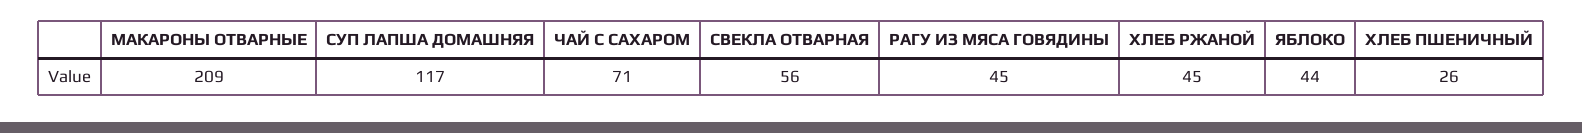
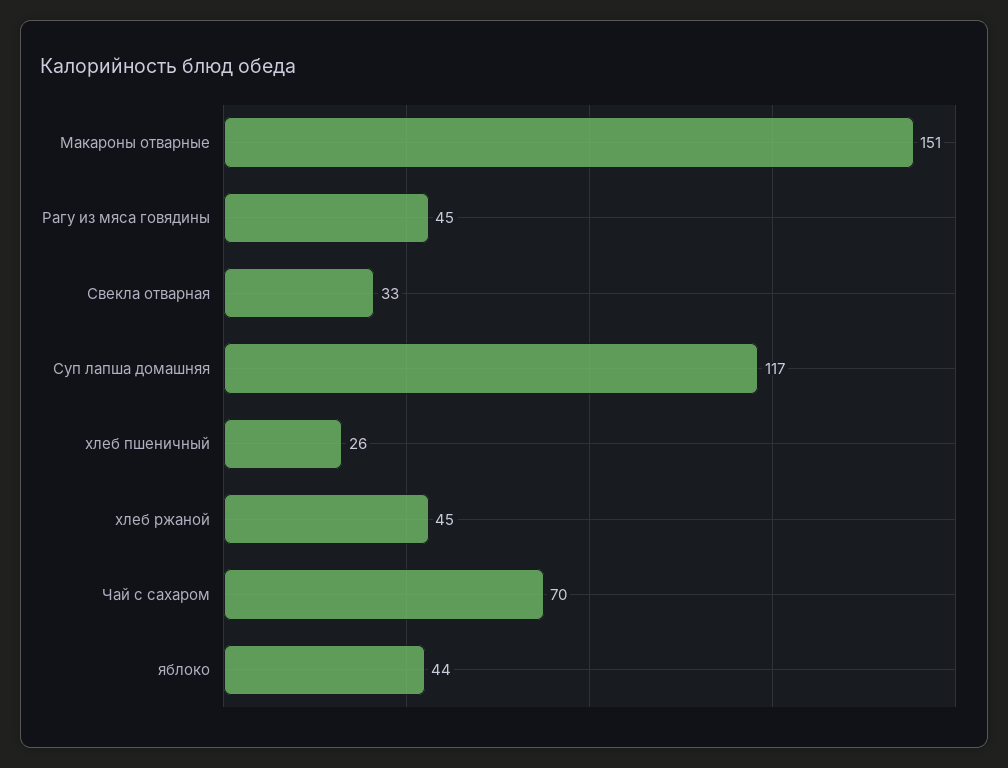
  {
-   "МАКАРОНЫ ОТВАРНЫЕ": 209,
+   "МАКАРОНЫ ОТВАРНЫЕ": 151,
    "СУП ЛАПША ДОМАШНЯЯ": 117,
-   "ЧАЙ С САХАРОМ": 71,
+   "ЧАЙ С САХАРОМ": 70,
-   "СВЕКЛА ОТВАРНАЯ": 56,
+   "СВЕКЛА ОТВАРНАЯ": 33,
    "РАГУ ИЗ МЯСА ГОВЯДИНЫ": 45,
    "ХЛЕБ РЖАНОЙ": 45,
    "ЯБЛОКО": 44,
    "ХЛЕБ ПШЕНИЧНЫЙ": 26
  }

